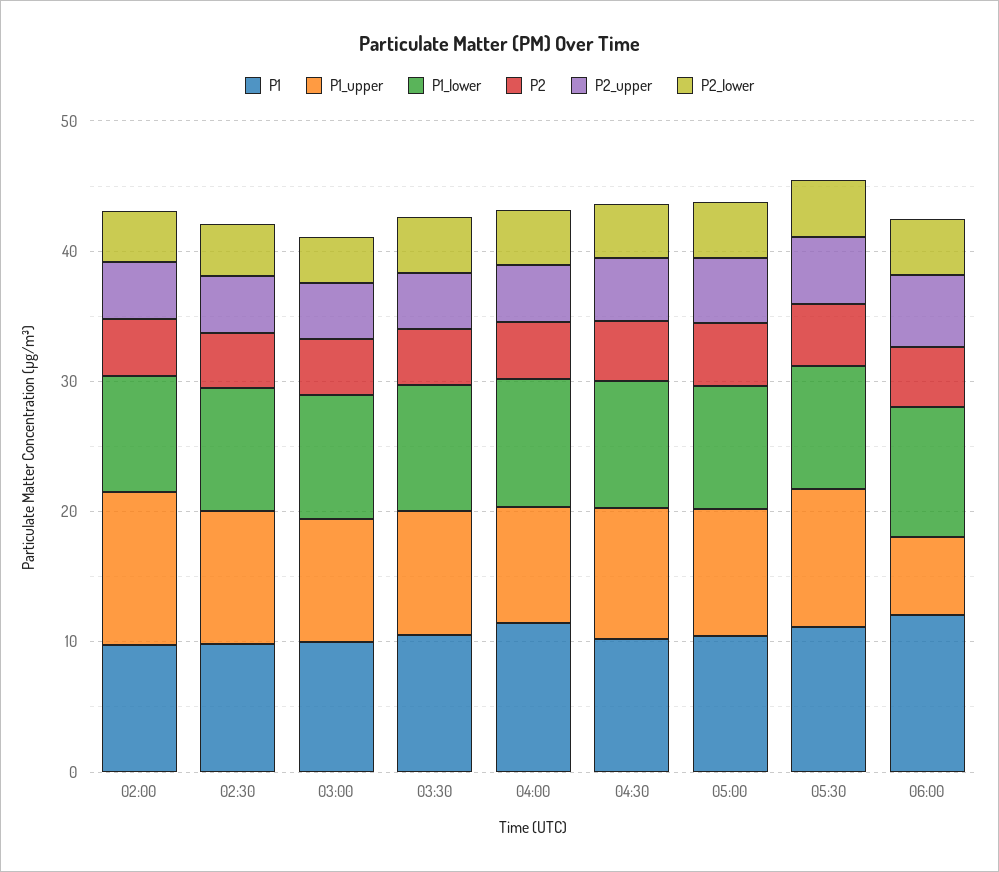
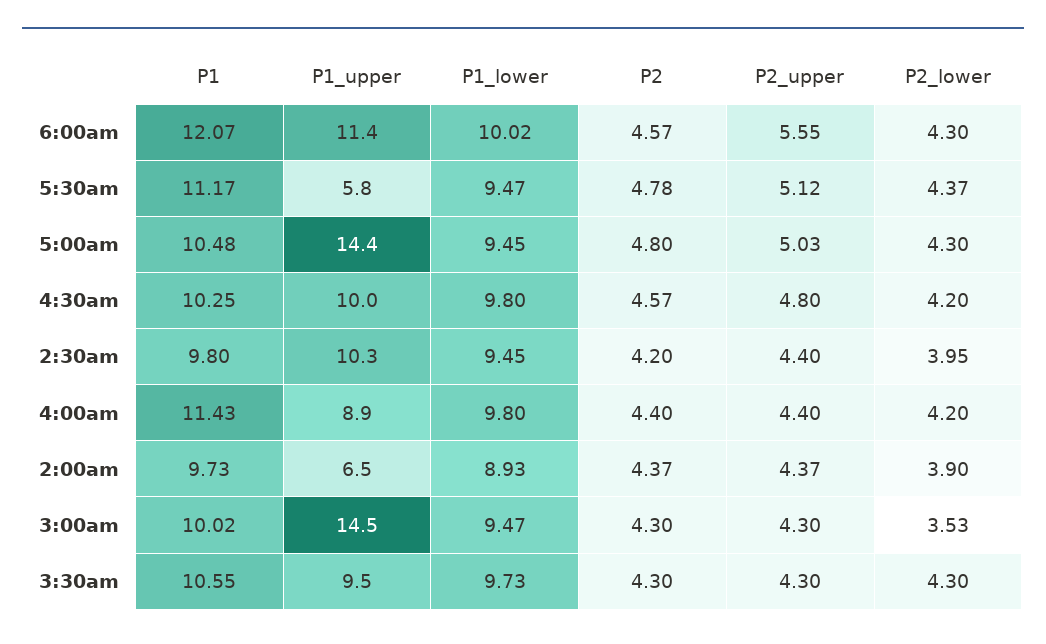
  {
    "P1": {
      "02:00": 9.73,
      "02:30": 9.8,
      "03:00": 10.02,
      "03:30": 10.55,
      "04:00": 11.43,
      "04:30": 10.25,
      "05:00": 10.48,
      "05:30": 11.17,
      "06:00": 12.07
    },
    "P1_upper": {
-     "02:00": 12,
+     "02:00": 6.5,
      "02:30": 10.3,
-     "03:00": 10,
+     "03:00": 14.5,
      "03:30": 9.5,
      "04:00": 8.9,
      "04:30": 10,
-     "05:00": 10,
+     "05:00": 14.4,
-     "05:30": 10,
+     "05:30": 5.8,
-     "06:00": 6
+     "06:00": 11.4
    },
    "P1_lower": {
      "02:00": 8.93,
      "02:30": 9.45,
      "03:00": 9.47,
      "03:30": 9.73,
      "04:00": 9.8,
      "04:30": 9.8,
      "05:00": 9.45,
      "05:30": 9.47,
      "06:00": 10.02
    },
    "P2": {
      "02:00": 4.37,
      "02:30": 4.2,
      "03:00": 4.3,
      "03:30": 4.3,
      "04:00": 4.4,
      "04:30": 4.57,
      "05:00": 4.8,
      "05:30": 4.78,
      "06:00": 4.57
    },
    "P2_upper": {
      "02:00": 4.37,
      "02:30": 4.4,
      "03:00": 4.3,
      "03:30": 4.3,
      "04:00": 4.4,
      "04:30": 4.8,
      "05:00": 5.03,
      "05:30": 5.12,
      "06:00": 5.55
    },
    "P2_lower": {
      "02:00": 3.9,
      "02:30": 3.95,
      "03:00": 3.53,
      "03:30": 4.3,
      "04:00": 4.2,
      "04:30": 4.2,
      "05:00": 4.3,
      "05:30": 4.37,
      "06:00": 4.3
    }
  }

